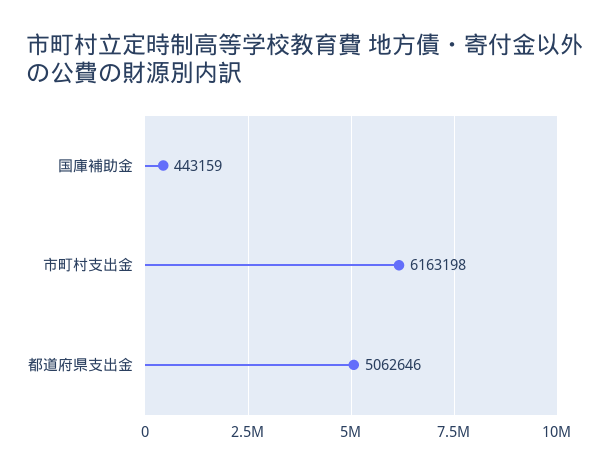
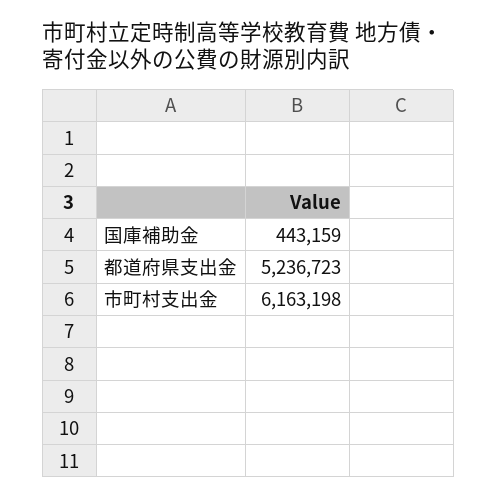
  {
    "国庫補助金": 443159,
    "市町村支出金": 6163198,
-   "都道府県支出金": 5062646
+   "都道府県支出金": 5236723
  }

